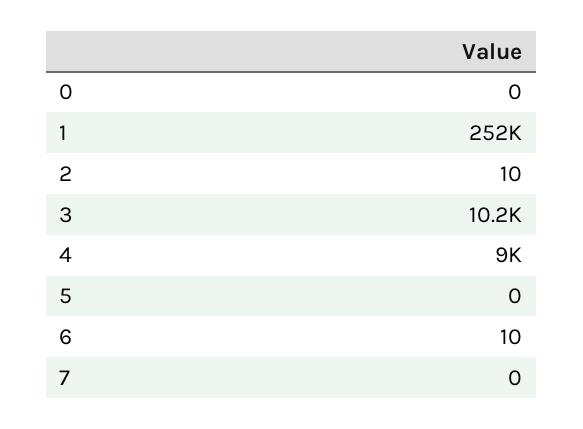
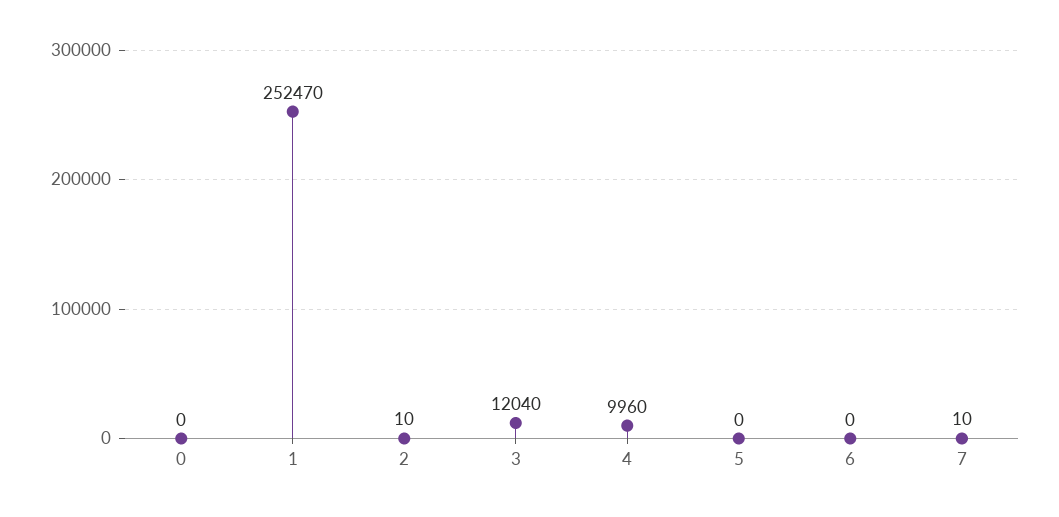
  {
    "0": 0,
    "1": 252470,
    "2": 10,
-   "3": 10200,
+   "3": 12040,
-   "4": 9000,
+   "4": 9960,
    "5": 0,
-   "6": 10,
+   "6": 0,
-   "7": 0
+   "7": 10
  }

